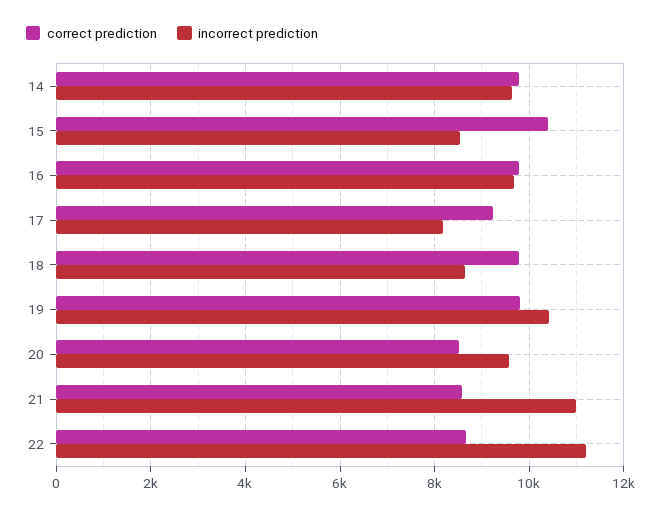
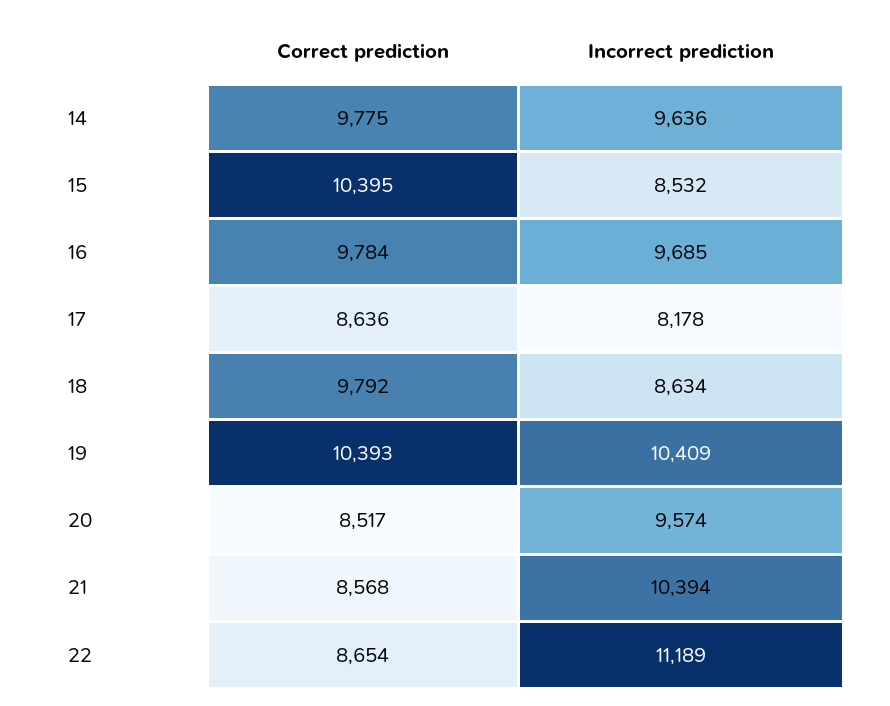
  {
    "correct prediction": {
      "14": 9775,
      "15": 10395,
      "16": 9784,
-     "17": 9200,
+     "17": 8636,
      "18": 9792,
-     "19": 9800,
+     "19": 10393,
      "20": 8517,
      "21": 8568,
      "22": 8654
    },
    "incorrect prediction": {
      "14": 9636,
      "15": 8532,
      "16": 9685,
      "17": 8178,
      "18": 8634,
      "19": 10409,
      "20": 9574,
-     "21": 11000,
+     "21": 10394,
      "22": 11189
    }
  }

